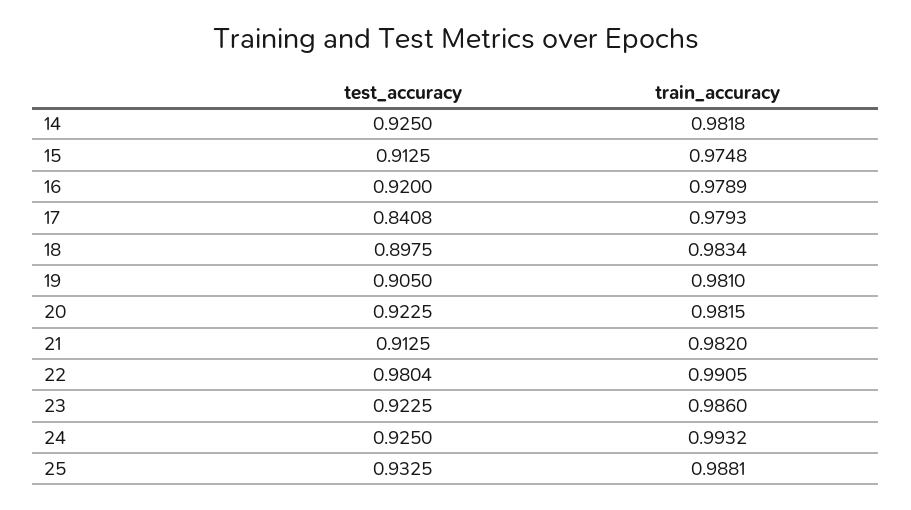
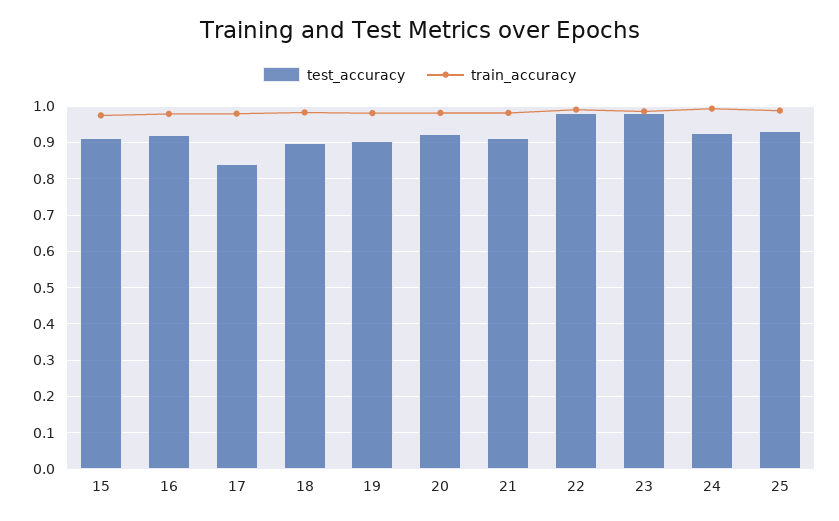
  {
    "test_accuracy": {
-     "14": 0.925,
      "15": 0.9125,
      "16": 0.92,
      "17": 0.8408,
      "18": 0.8975,
      "19": 0.905,
      "20": 0.9225,
      "21": 0.9125,
      "22": 0.9804,
-     "23": 0.9225,
+     "23": 0.98,
      "24": 0.925,
      "25": 0.9325
    },
    "train_accuracy": {
-     "14": 0.9818,
      "15": 0.9748,
      "16": 0.9789,
      "17": 0.9793,
      "18": 0.9834,
      "19": 0.981,
      "20": 0.9815,
      "21": 0.982,
      "22": 0.9905,
      "23": 0.986,
      "24": 0.9932,
      "25": 0.9881
    }
  }

